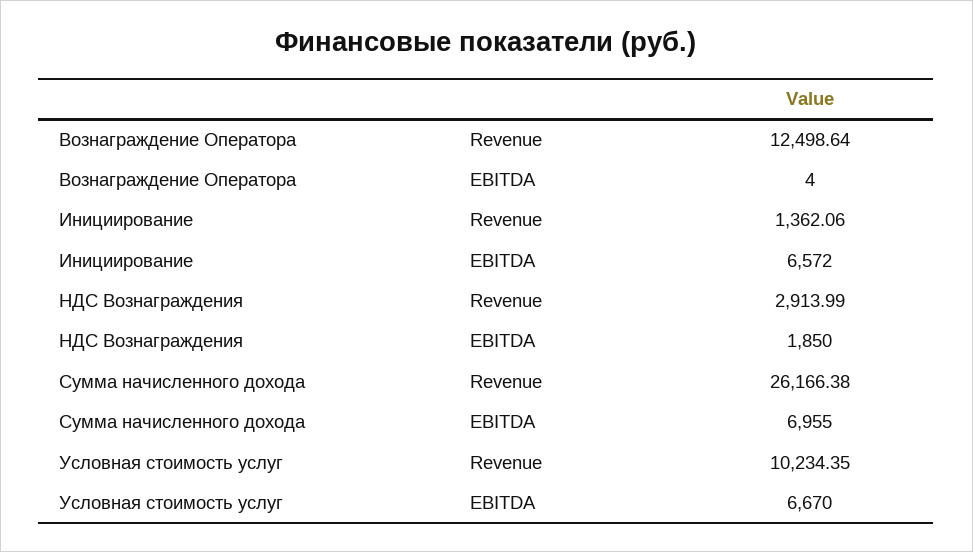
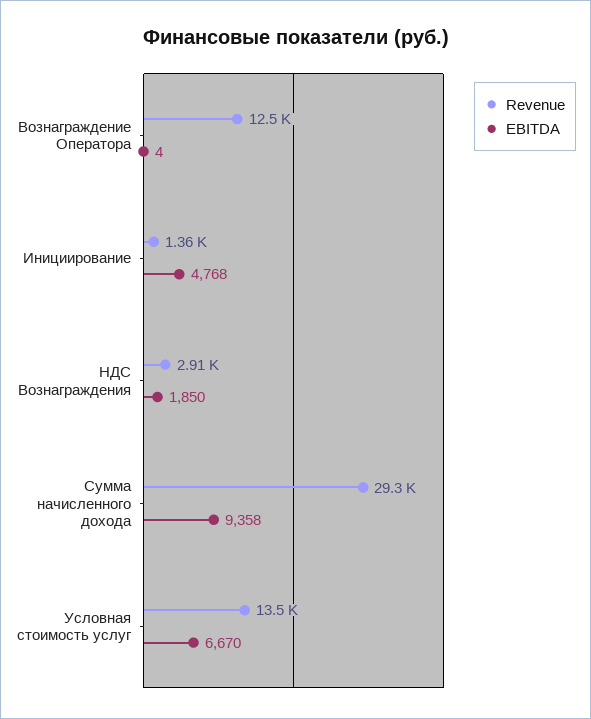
  {
    "Revenue": {
      "Вознаграждение Оператора": 12498.64,
      "Инициирование": 1362.06,
      "НДС Вознаграждения": 2913.99,
-     "Сумма начисленного дохода": 26166.38,
+     "Сумма начисленного дохода": 29300,
-     "Условная стоимость услуг": 10234.35
+     "Условная стоимость услуг": 13500
    },
    "EBITDA": {
      "Вознаграждение Оператора": 4,
-     "Инициирование": 6572,
+     "Инициирование": 4768,
      "НДС Вознаграждения": 1850,
-     "Сумма начисленного дохода": 6955,
+     "Сумма начисленного дохода": 9358,
      "Условная стоимость услуг": 6670
    }
  }

